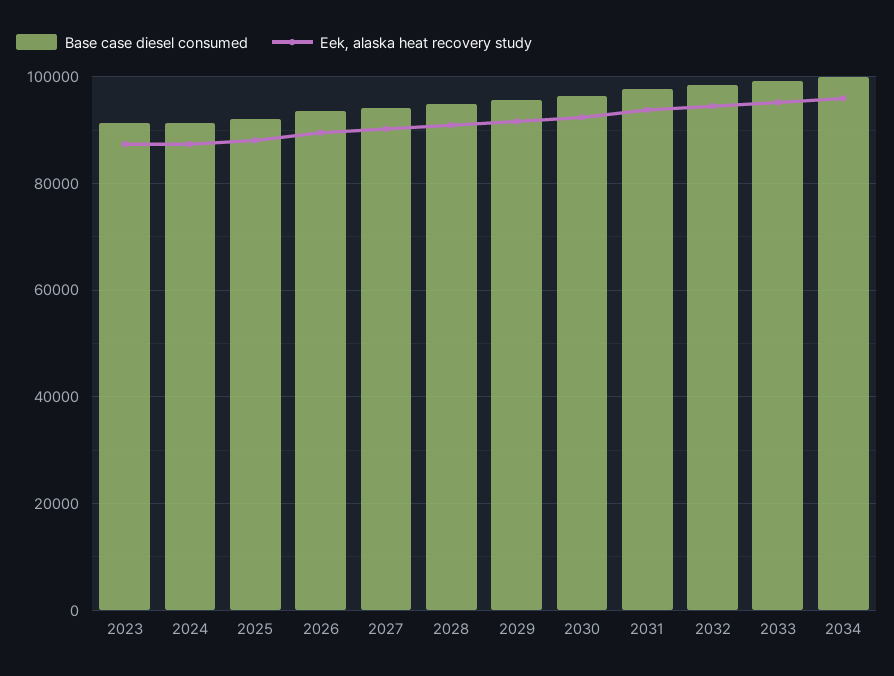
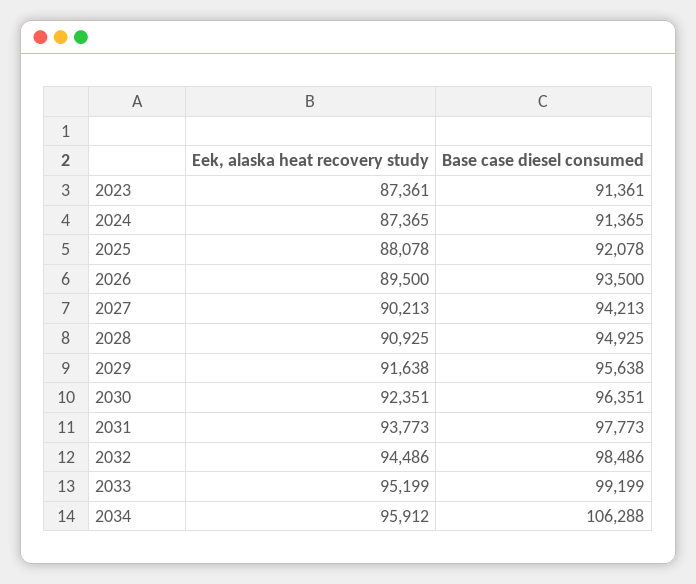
  {
    "Base case diesel consumed": {
      "2023": 91361,
      "2024": 91365,
      "2025": 92078,
      "2026": 93500,
      "2027": 94213,
      "2028": 94925,
      "2029": 95638,
      "2030": 96351,
      "2031": 97773,
      "2032": 98486,
      "2033": 99199,
-     "2034": 100000
+     "2034": 106288
    },
    "Eek, alaska heat recovery study": {
      "2023": 87361,
      "2024": 87365,
      "2025": 88078,
      "2026": 89500,
      "2027": 90213,
      "2028": 90925,
      "2029": 91638,
      "2030": 92351,
      "2031": 93773,
      "2032": 94486,
      "2033": 95199,
      "2034": 95912
    }
  }

